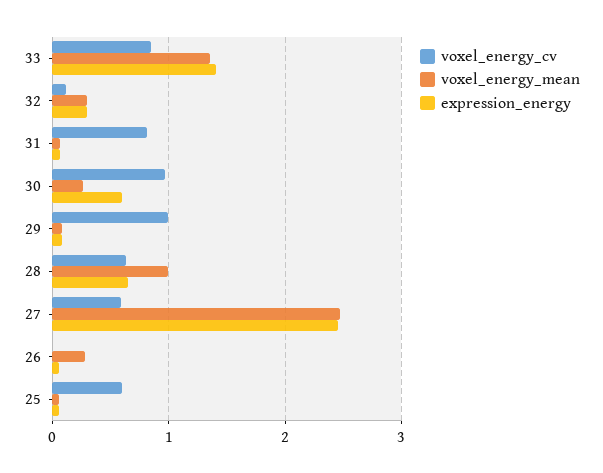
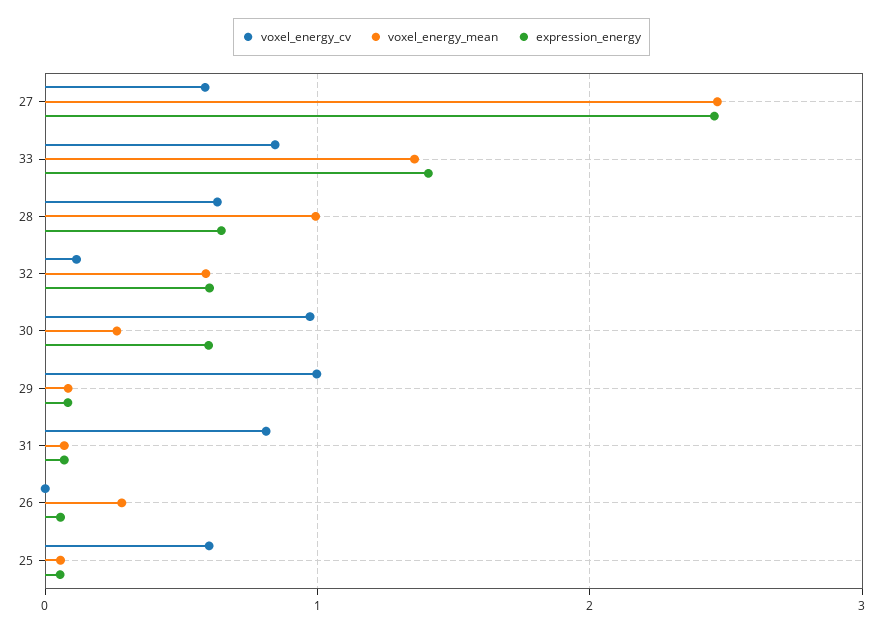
  {
    "voxel_energy_cv": {
      "33": 0.8,
      "32": 0.1,
      "31": 0.8,
      "30": 1,
      "29": 1,
      "28": 0.6,
      "27": 0.6,
      "26": 0,
      "25": 0.6
    },
    "voxel_energy_mean": {
      "33": 1.4,
-     "32": 0.3,
+     "32": 0.6,
      "31": 0.1,
      "30": 0.3,
      "29": 0.1,
      "28": 1,
      "27": 2.5,
      "26": 0.3,
      "25": 0.1
    },
    "expression_energy": {
      "33": 1.4,
-     "32": 0.3,
+     "32": 0.6,
      "31": 0.1,
      "30": 0.6,
      "29": 0.1,
      "28": 0.6,
      "27": 2.5,
      "26": 0.1,
      "25": 0.1
    }
  }

